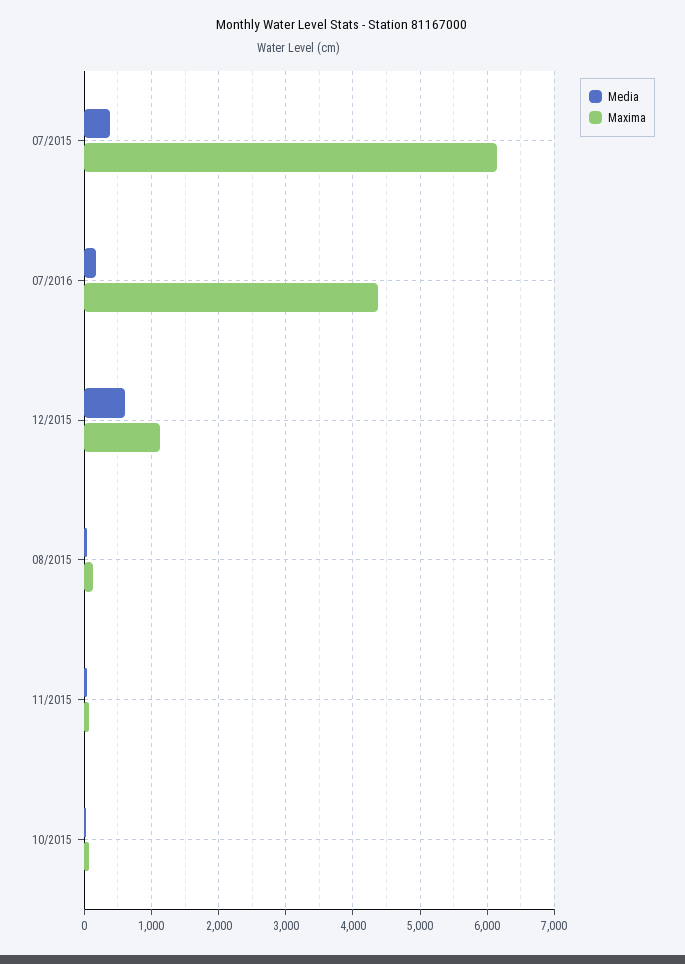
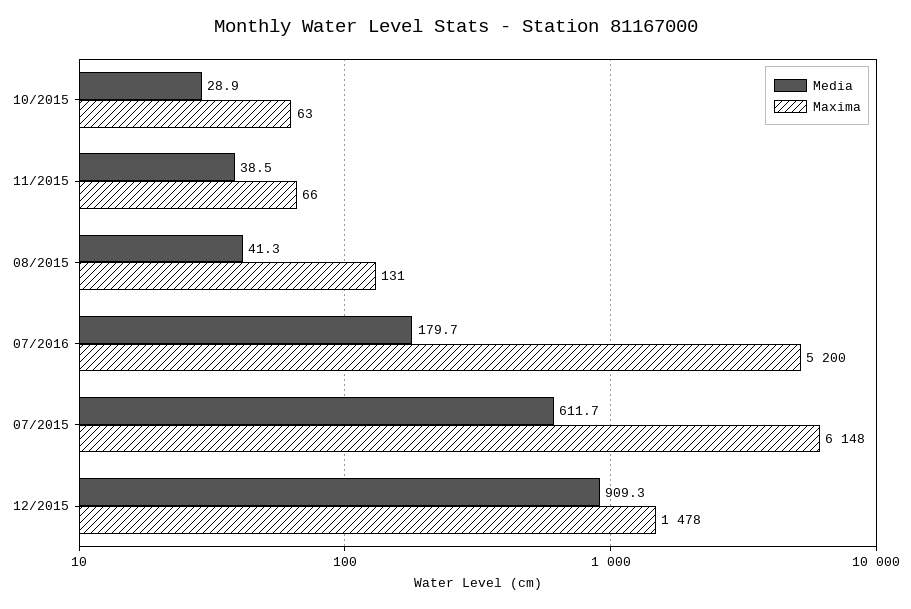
  {
    "Media": {
-     "07/2015": 400,
+     "07/2015": 611.7,
      "07/2016": 179.7,
-     "12/2015": 600,
+     "12/2015": 909.3,
      "08/2015": 41.3,
      "11/2015": 38.5,
      "10/2015": 28.9
    },
    "Maxima": {
      "07/2015": 6148,
-     "07/2016": 4400,
+     "07/2016": 5200,
-     "12/2015": 1100,
+     "12/2015": 1478,
      "08/2015": 131,
      "11/2015": 66,
      "10/2015": 63
    }
  }

